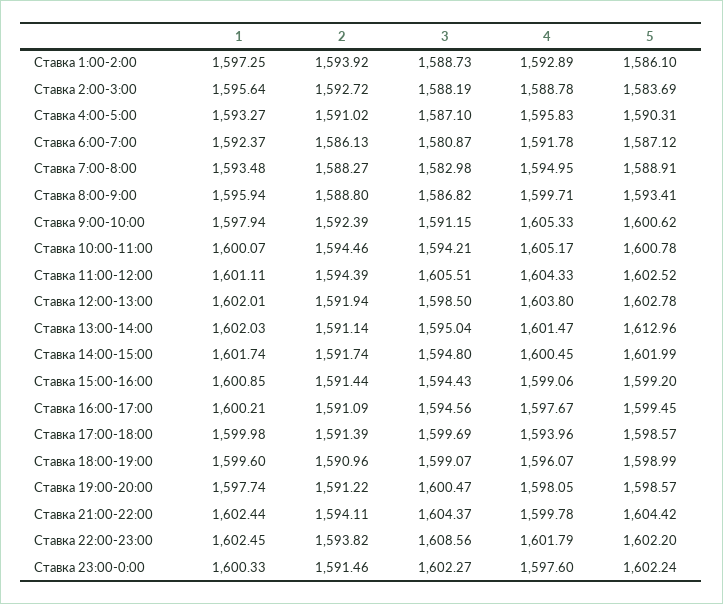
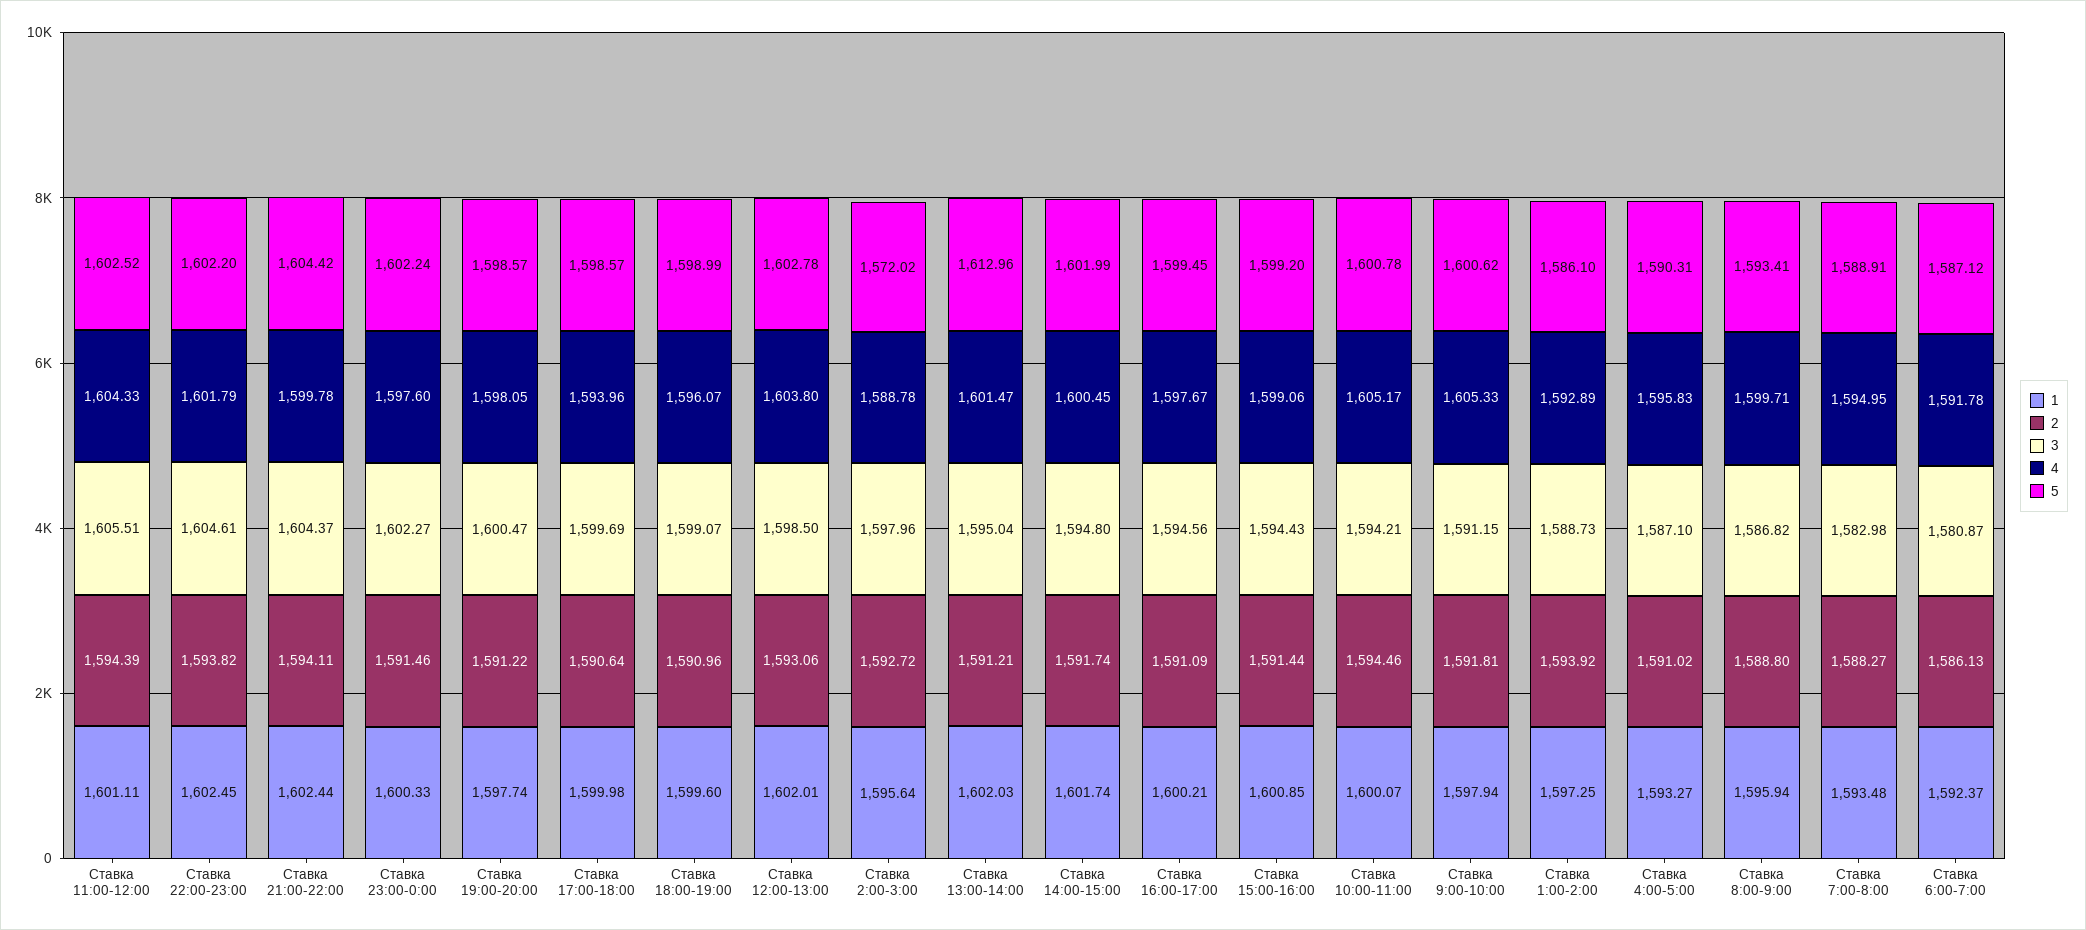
  {
    "1": {
      "Ставка 1:00-2:00": 1597.25,
      "Ставка 2:00-3:00": 1595.64,
      "Ставка 4:00-5:00": 1593.27,
      "Ставка 6:00-7:00": 1592.37,
      "Ставка 7:00-8:00": 1593.48,
      "Ставка 8:00-9:00": 1595.94,
      "Ставка 9:00-10:00": 1597.94,
      "Ставка 10:00-11:00": 1600.07,
      "Ставка 11:00-12:00": 1601.11,
      "Ставка 12:00-13:00": 1602.01,
      "Ставка 13:00-14:00": 1602.03,
      "Ставка 14:00-15:00": 1601.74,
      "Ставка 15:00-16:00": 1600.85,
      "Ставка 16:00-17:00": 1600.21,
      "Ставка 17:00-18:00": 1599.98,
      "Ставка 18:00-19:00": 1599.6,
      "Ставка 19:00-20:00": 1597.74,
      "Ставка 21:00-22:00": 1602.44,
      "Ставка 22:00-23:00": 1602.45,
      "Ставка 23:00-0:00": 1600.33
    },
    "2": {
      "Ставка 1:00-2:00": 1593.92,
      "Ставка 2:00-3:00": 1592.72,
      "Ставка 4:00-5:00": 1591.02,
      "Ставка 6:00-7:00": 1586.13,
      "Ставка 7:00-8:00": 1588.27,
      "Ставка 8:00-9:00": 1588.8,
-     "Ставка 9:00-10:00": 1592.39,
+     "Ставка 9:00-10:00": 1591.81,
      "Ставка 10:00-11:00": 1594.46,
      "Ставка 11:00-12:00": 1594.39,
-     "Ставка 12:00-13:00": 1591.94,
+     "Ставка 12:00-13:00": 1593.06,
-     "Ставка 13:00-14:00": 1591.14,
+     "Ставка 13:00-14:00": 1591.21,
      "Ставка 14:00-15:00": 1591.74,
      "Ставка 15:00-16:00": 1591.44,
      "Ставка 16:00-17:00": 1591.09,
-     "Ставка 17:00-18:00": 1591.39,
+     "Ставка 17:00-18:00": 1590.64,
      "Ставка 18:00-19:00": 1590.96,
      "Ставка 19:00-20:00": 1591.22,
      "Ставка 21:00-22:00": 1594.11,
      "Ставка 22:00-23:00": 1593.82,
      "Ставка 23:00-0:00": 1591.46
    },
    "3": {
      "Ставка 1:00-2:00": 1588.73,
-     "Ставка 2:00-3:00": 1588.19,
+     "Ставка 2:00-3:00": 1597.96,
      "Ставка 4:00-5:00": 1587.1,
      "Ставка 6:00-7:00": 1580.87,
      "Ставка 7:00-8:00": 1582.98,
      "Ставка 8:00-9:00": 1586.82,
      "Ставка 9:00-10:00": 1591.15,
      "Ставка 10:00-11:00": 1594.21,
      "Ставка 11:00-12:00": 1605.51,
      "Ставка 12:00-13:00": 1598.5,
      "Ставка 13:00-14:00": 1595.04,
      "Ставка 14:00-15:00": 1594.8,
      "Ставка 15:00-16:00": 1594.43,
      "Ставка 16:00-17:00": 1594.56,
      "Ставка 17:00-18:00": 1599.69,
      "Ставка 18:00-19:00": 1599.07,
      "Ставка 19:00-20:00": 1600.47,
      "Ставка 21:00-22:00": 1604.37,
-     "Ставка 22:00-23:00": 1608.56,
+     "Ставка 22:00-23:00": 1604.61,
      "Ставка 23:00-0:00": 1602.27
    },
    "4": {
      "Ставка 1:00-2:00": 1592.89,
      "Ставка 2:00-3:00": 1588.78,
      "Ставка 4:00-5:00": 1595.83,
      "Ставка 6:00-7:00": 1591.78,
      "Ставка 7:00-8:00": 1594.95,
      "Ставка 8:00-9:00": 1599.71,
      "Ставка 9:00-10:00": 1605.33,
      "Ставка 10:00-11:00": 1605.17,
      "Ставка 11:00-12:00": 1604.33,
      "Ставка 12:00-13:00": 1603.8,
      "Ставка 13:00-14:00": 1601.47,
      "Ставка 14:00-15:00": 1600.45,
      "Ставка 15:00-16:00": 1599.06,
      "Ставка 16:00-17:00": 1597.67,
      "Ставка 17:00-18:00": 1593.96,
      "Ставка 18:00-19:00": 1596.07,
      "Ставка 19:00-20:00": 1598.05,
      "Ставка 21:00-22:00": 1599.78,
      "Ставка 22:00-23:00": 1601.79,
      "Ставка 23:00-0:00": 1597.6
    },
    "5": {
      "Ставка 1:00-2:00": 1586.1,
-     "Ставка 2:00-3:00": 1583.69,
+     "Ставка 2:00-3:00": 1572.02,
      "Ставка 4:00-5:00": 1590.31,
      "Ставка 6:00-7:00": 1587.12,
      "Ставка 7:00-8:00": 1588.91,
      "Ставка 8:00-9:00": 1593.41,
      "Ставка 9:00-10:00": 1600.62,
      "Ставка 10:00-11:00": 1600.78,
      "Ставка 11:00-12:00": 1602.52,
      "Ставка 12:00-13:00": 1602.78,
      "Ставка 13:00-14:00": 1612.96,
      "Ставка 14:00-15:00": 1601.99,
      "Ставка 15:00-16:00": 1599.2,
      "Ставка 16:00-17:00": 1599.45,
      "Ставка 17:00-18:00": 1598.57,
      "Ставка 18:00-19:00": 1598.99,
      "Ставка 19:00-20:00": 1598.57,
      "Ставка 21:00-22:00": 1604.42,
      "Ставка 22:00-23:00": 1602.2,
      "Ставка 23:00-0:00": 1602.24
    }
  }

